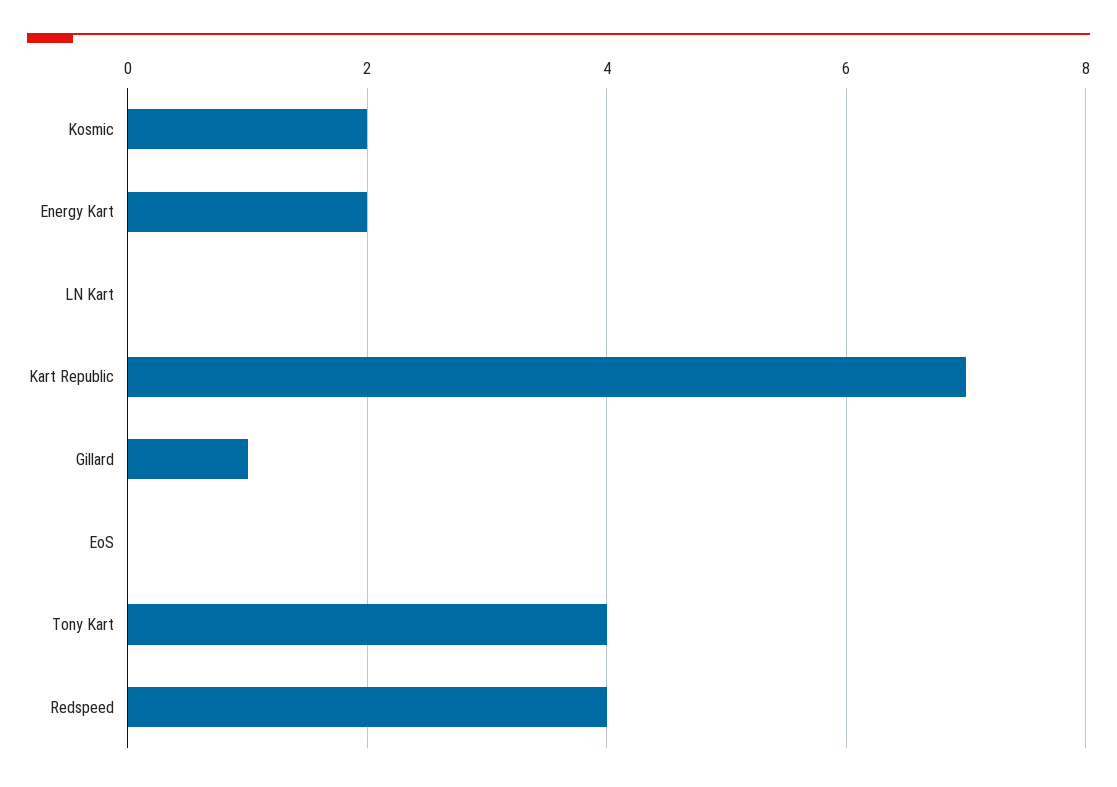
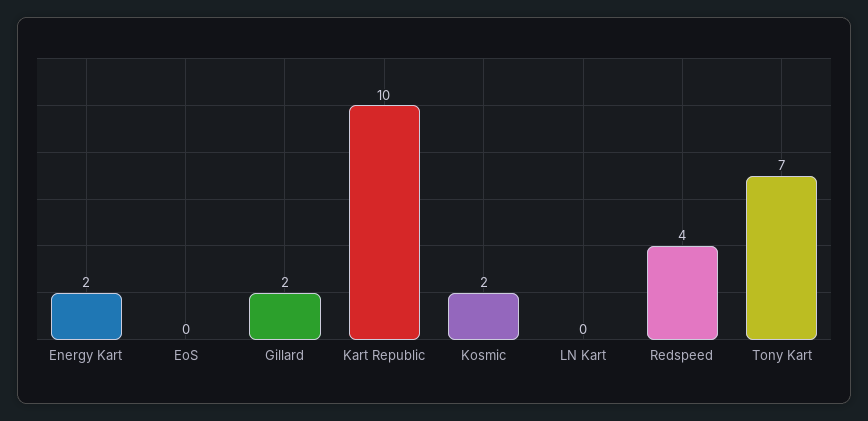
  {
    "Kosmic": 2,
    "Energy Kart": 2,
    "LN Kart": 0,
-   "Kart Republic": 7,
+   "Kart Republic": 10,
-   "Gillard": 1,
+   "Gillard": 2,
    "EoS": 0,
-   "Tony Kart": 4,
+   "Tony Kart": 7,
    "Redspeed": 4
  }

